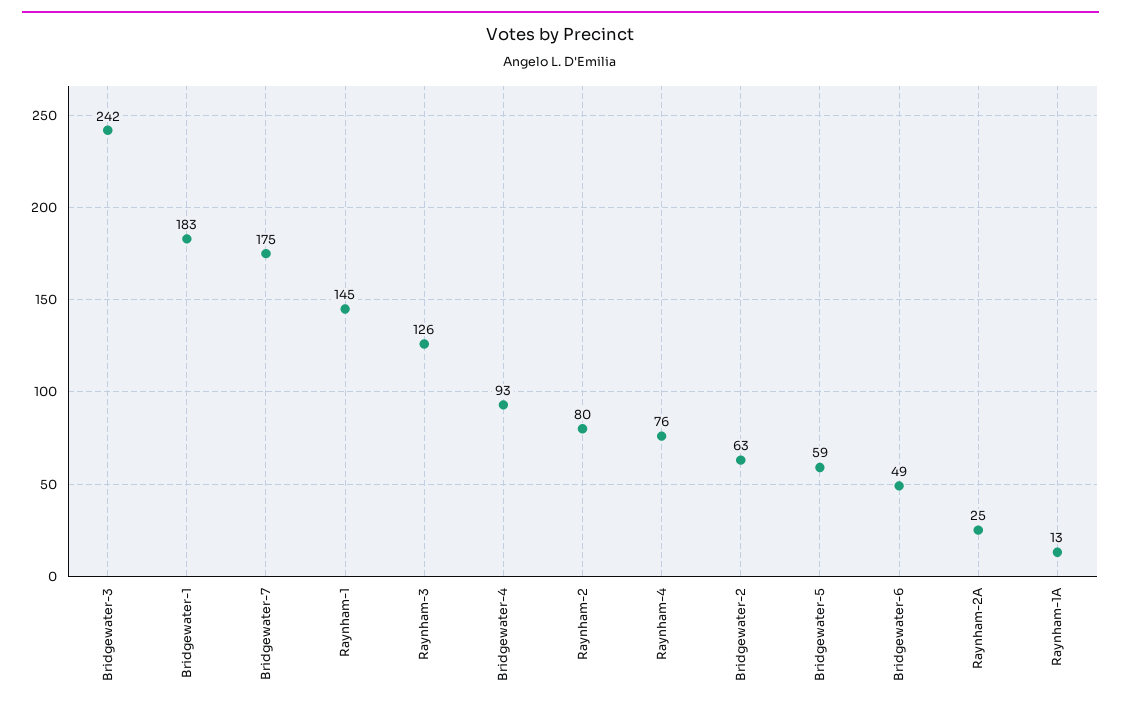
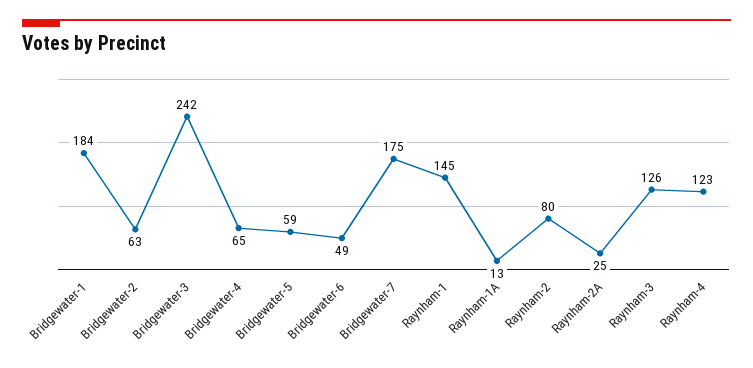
  {
    "Bridgewater-3": 242,
-   "Bridgewater-1": 183,
+   "Bridgewater-1": 184,
    "Bridgewater-7": 175,
    "Raynham-1": 145,
    "Raynham-3": 126,
-   "Bridgewater-4": 93,
+   "Bridgewater-4": 65,
    "Raynham-2": 80,
-   "Raynham-4": 76,
+   "Raynham-4": 123,
    "Bridgewater-2": 63,
    "Bridgewater-5": 59,
    "Bridgewater-6": 49,
    "Raynham-2A": 25,
    "Raynham-1A": 13
  }

